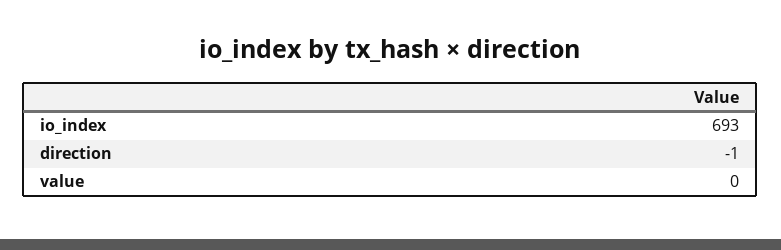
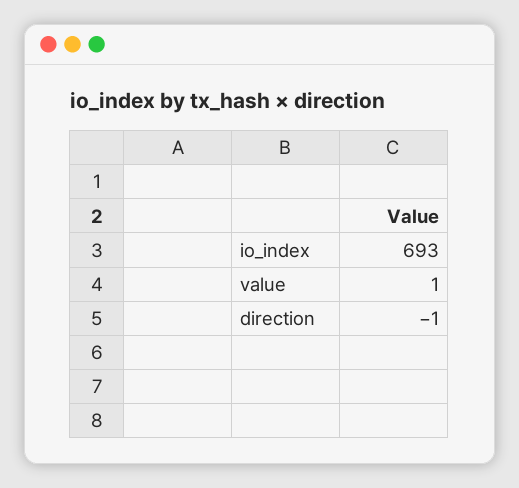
  {
    "io_index": 693,
    "direction": -1,
-   "value": 0
+   "value": 1
  }

